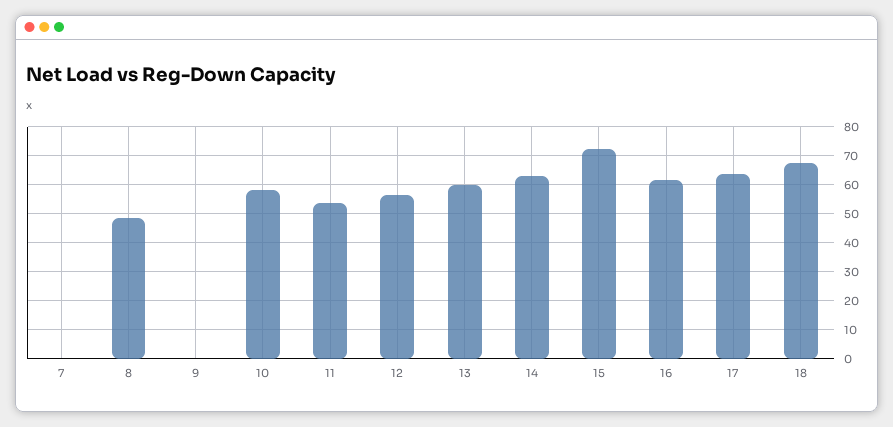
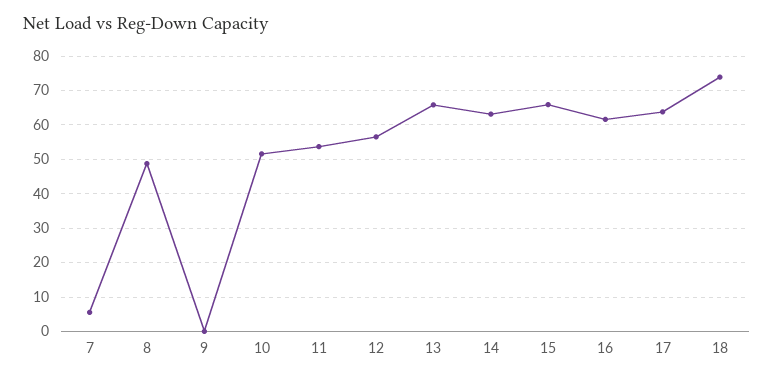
  {
-   "7": 0,
+   "7": 6,
    "8": 48,
    "9": 0,
-   "10": 57.5,
+   "10": 52,
    "11": 54,
    "12": 56,
-   "13": 60,
+   "13": 66,
    "14": 64,
-   "15": 72.5,
+   "15": 66,
    "16": 62,
    "17": 64,
-   "18": 67.5
+   "18": 74
  }

